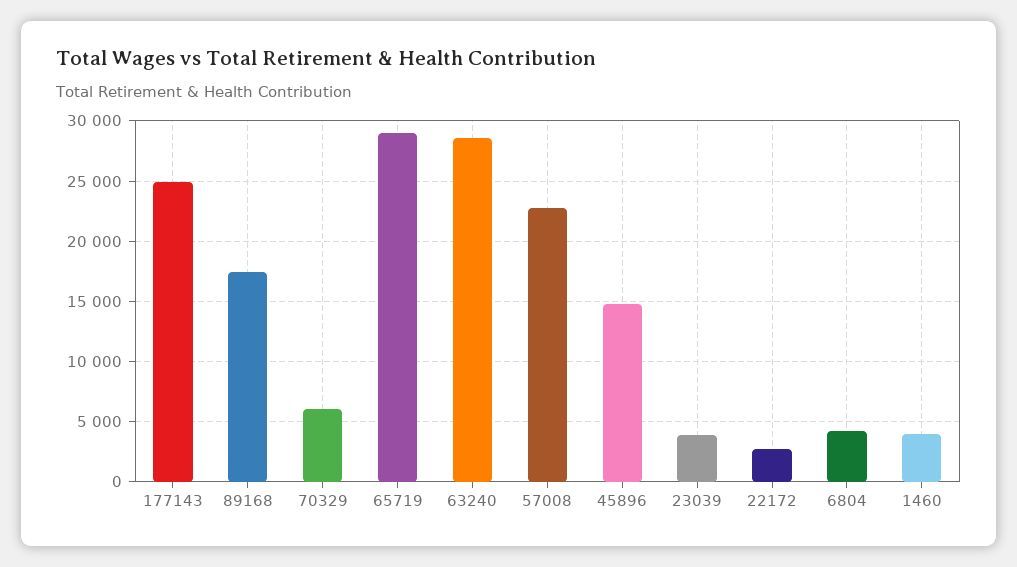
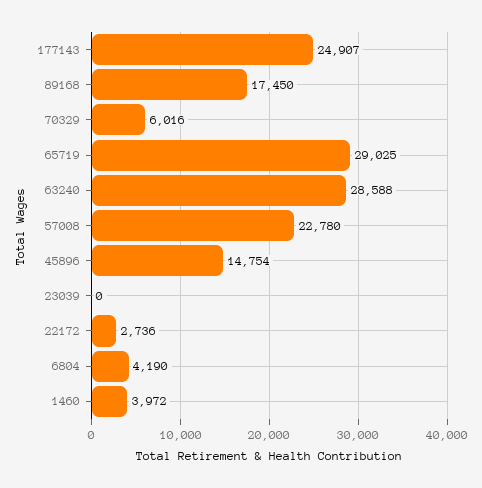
  {
    "177143": 24907,
    "89168": 17450,
    "70329": 6016,
    "65719": 29025,
    "63240": 28588,
    "57008": 22780,
    "45896": 14754,
-   "23039": 4000,
+   "23039": 0,
    "22172": 2736,
    "6804": 4190,
    "1460": 3972
  }

